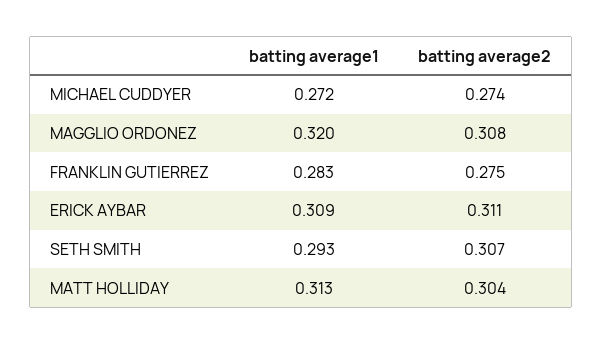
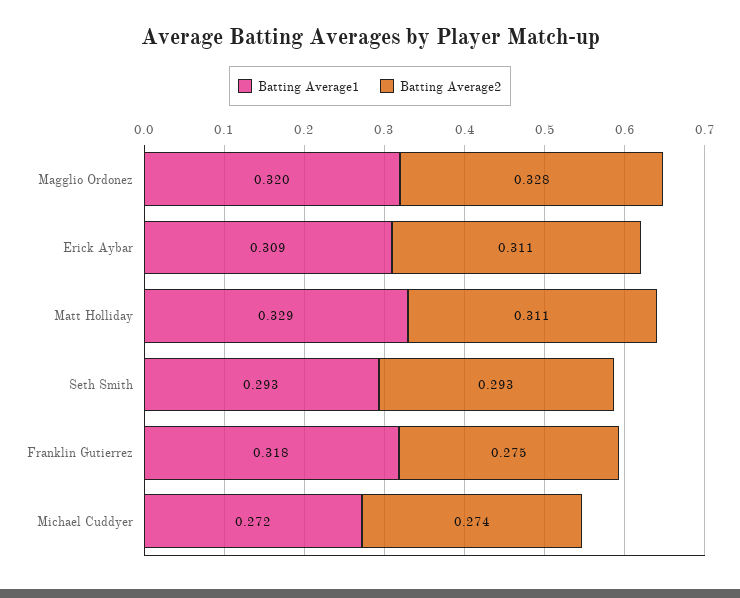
  {
    "batting average1": {
      "MICHAEL CUDDYER": 0.272,
      "MAGGLIO ORDONEZ": 0.32,
-     "FRANKLIN GUTIERREZ": 0.283,
+     "FRANKLIN GUTIERREZ": 0.318,
      "ERICK AYBAR": 0.309,
      "SETH SMITH": 0.293,
-     "MATT HOLLIDAY": 0.313
+     "MATT HOLLIDAY": 0.329
    },
    "batting average2": {
      "MICHAEL CUDDYER": 0.274,
-     "MAGGLIO ORDONEZ": 0.308,
+     "MAGGLIO ORDONEZ": 0.328,
      "FRANKLIN GUTIERREZ": 0.275,
      "ERICK AYBAR": 0.311,
-     "SETH SMITH": 0.307,
+     "SETH SMITH": 0.293,
-     "MATT HOLLIDAY": 0.304
+     "MATT HOLLIDAY": 0.311
    }
  }

